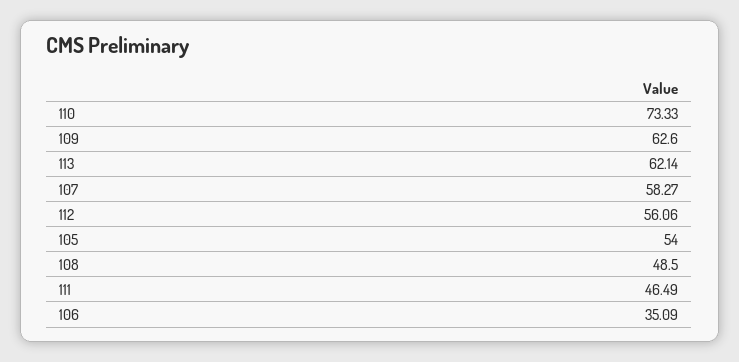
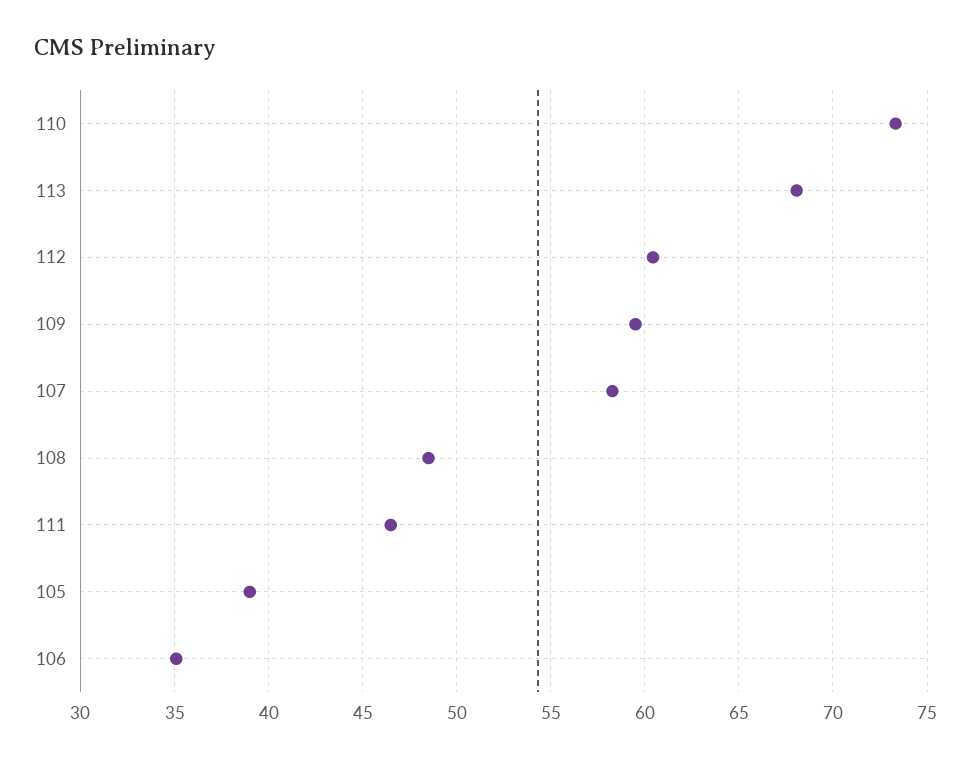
  {
    "110": 73.33,
-   "109": 62.6,
+   "109": 59.5,
-   "113": 62.14,
+   "113": 68,
    "107": 58.27,
-   "112": 56.06,
+   "112": 60.5,
-   "105": 54,
+   "105": 39,
    "108": 48.5,
    "111": 46.49,
    "106": 35.09
  }

